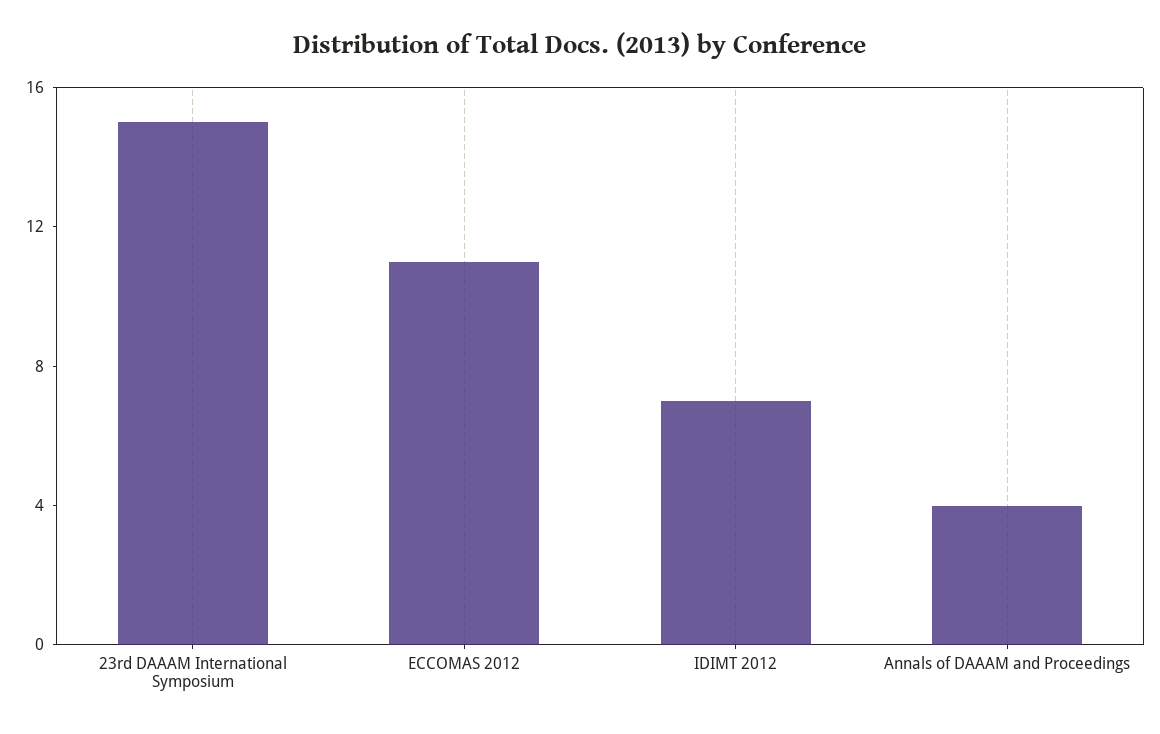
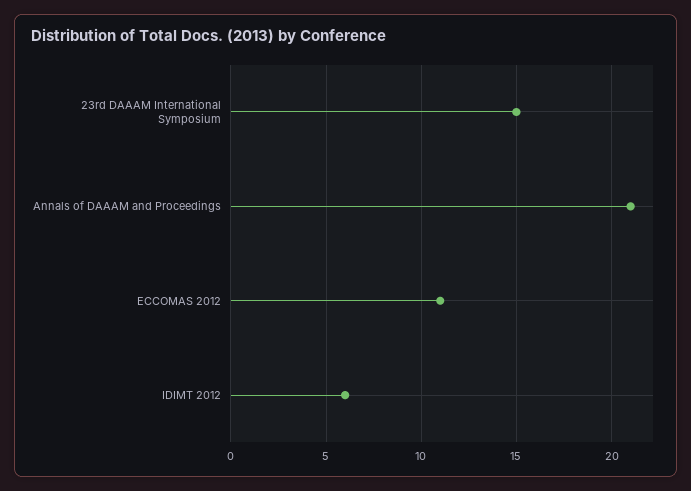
  {
    "23rd DAAAM International Symposium": 15,
    "ECCOMAS 2012": 11,
-   "IDIMT 2012": 7,
+   "IDIMT 2012": 6,
-   "Annals of DAAAM and Proceedings": 4
+   "Annals of DAAAM and Proceedings": 21
  }

